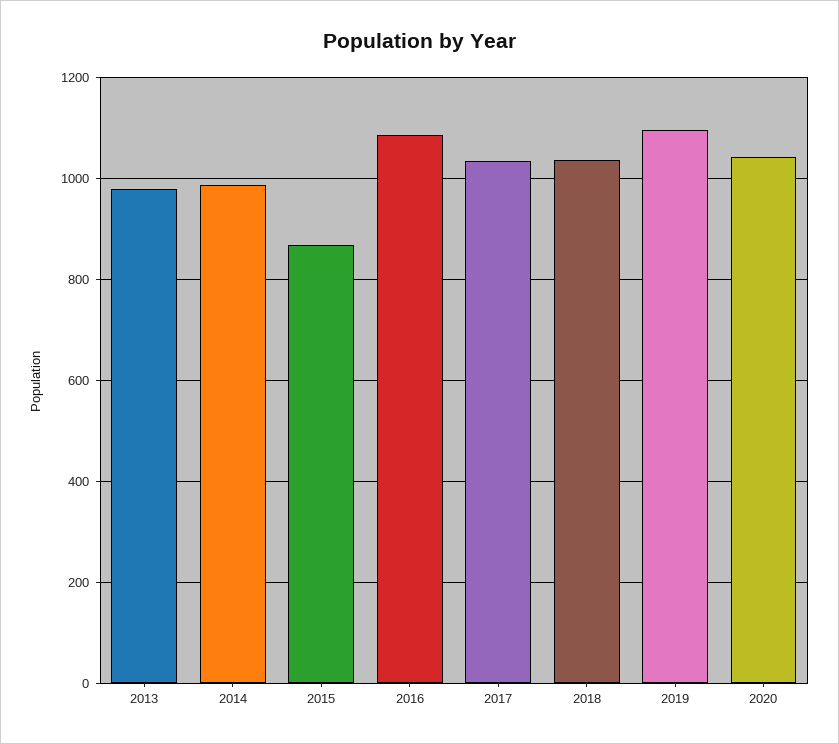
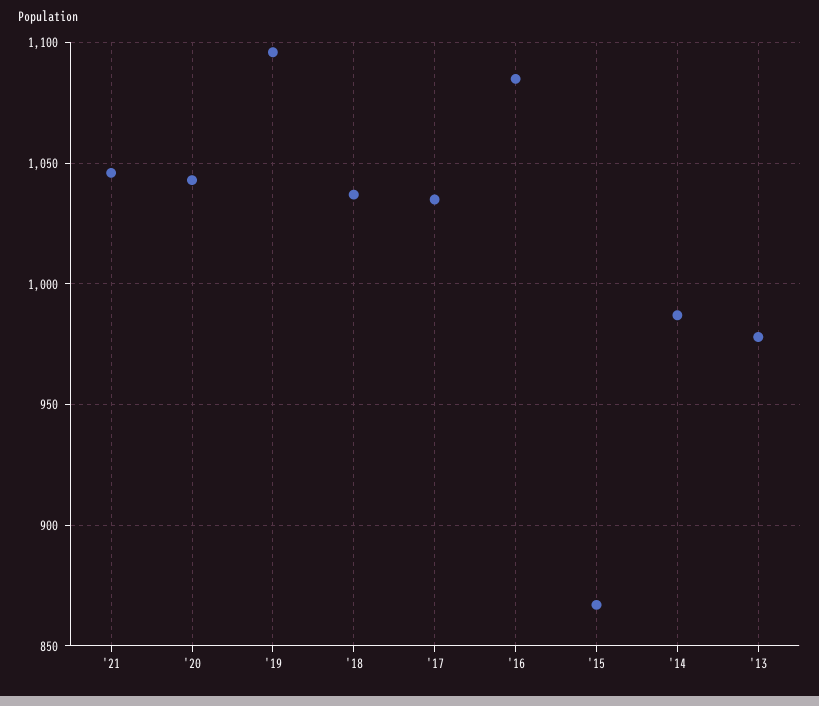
  {
    "2013": 980,
    "2014": 985,
    "2015": 865,
    "2016": 1085,
    "2017": 1035,
    "2018": 1035,
    "2019": 1095,
-   "2020": 1045
+   "2020": 1045,
+   "'21": 1045
  }

